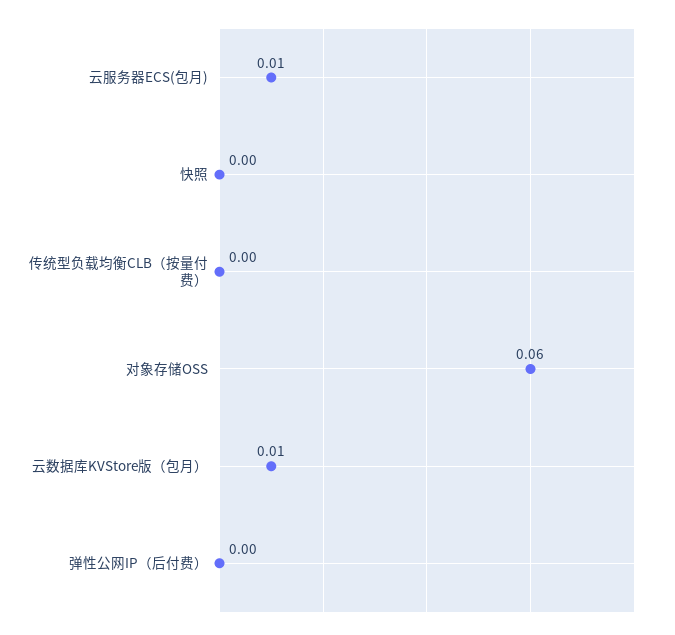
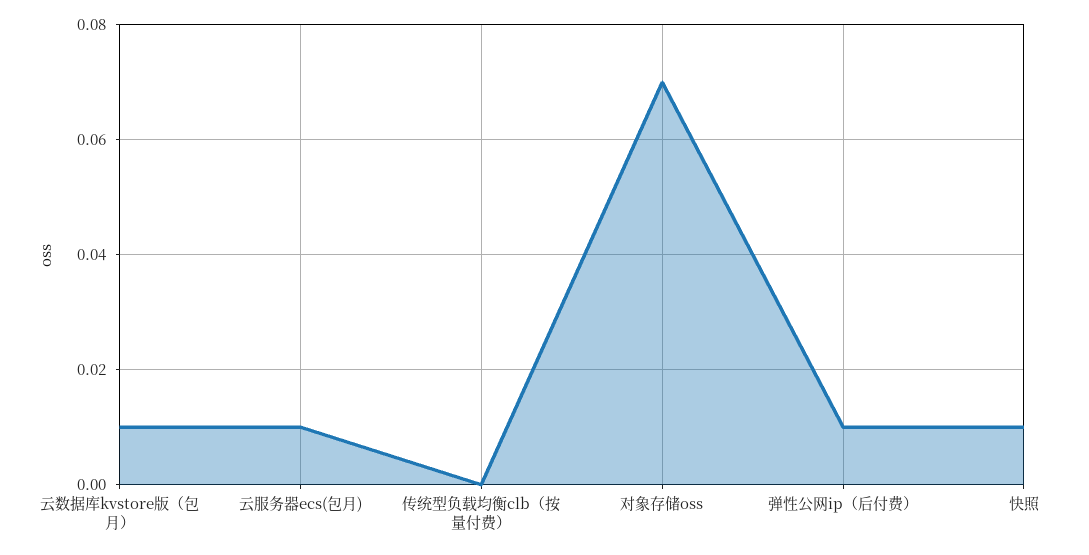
  {
    "云服务器ECS(包月)": 0.01,
-   "快照": 0,
+   "快照": 0.01,
    "传统型负载均衡CLB（按量付费）": 0,
-   "对象存储OSS": 0.06,
+   "对象存储OSS": 0.07,
    "云数据库KVStore版（包月）": 0.01,
-   "弹性公网IP（后付费）": 0
+   "弹性公网IP（后付费）": 0.01
  }

